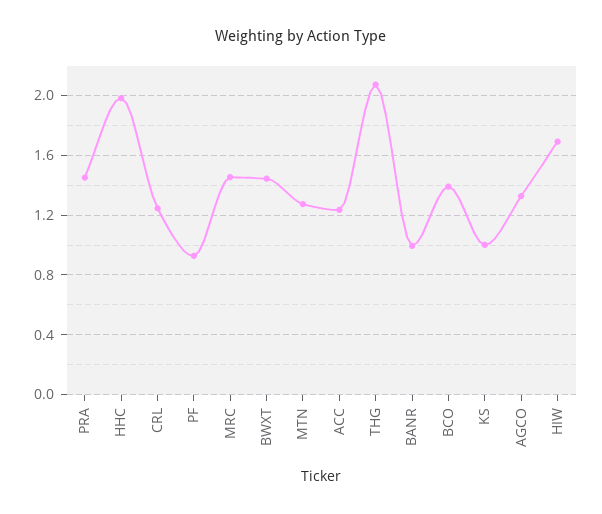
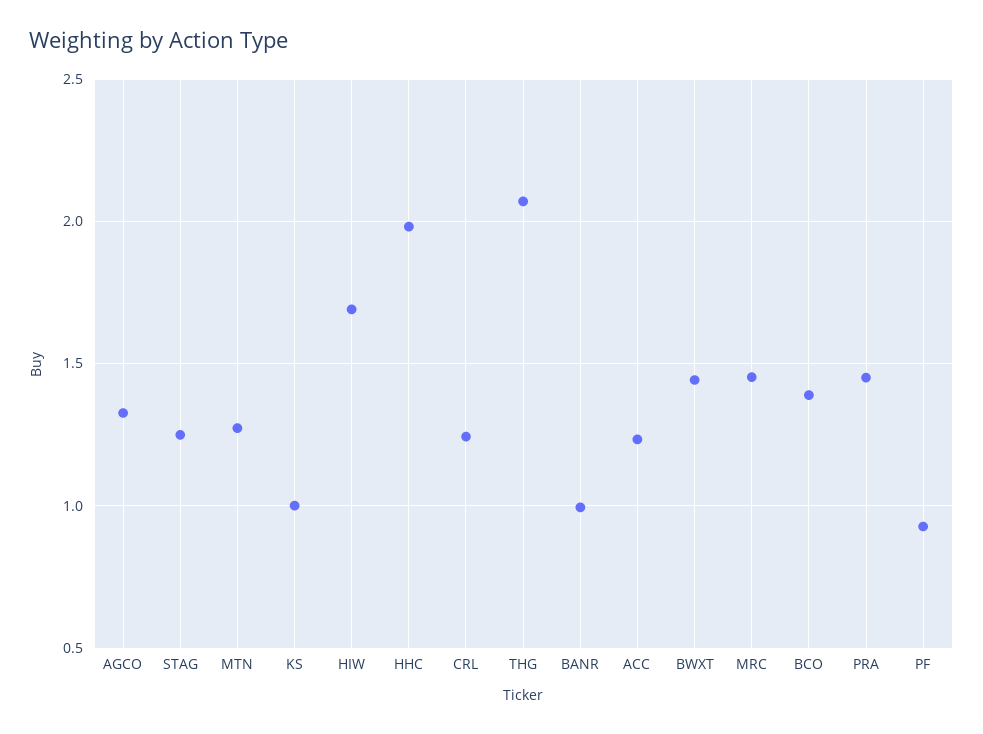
  {
    "PRA": 1.45,
    "HHC": 2,
    "CRL": 1.25,
    "PF": 0.95,
    "MRC": 1.45,
    "BWXT": 1.45,
    "MTN": 1.25,
    "ACC": 1.25,
    "THG": 2.05,
    "BANR": 1,
    "BCO": 1.4,
    "KS": 1,
    "AGCO": 1.35,
-   "HIW": 1.7
+   "HIW": 1.7,
+   "STAG": 1.25
  }

